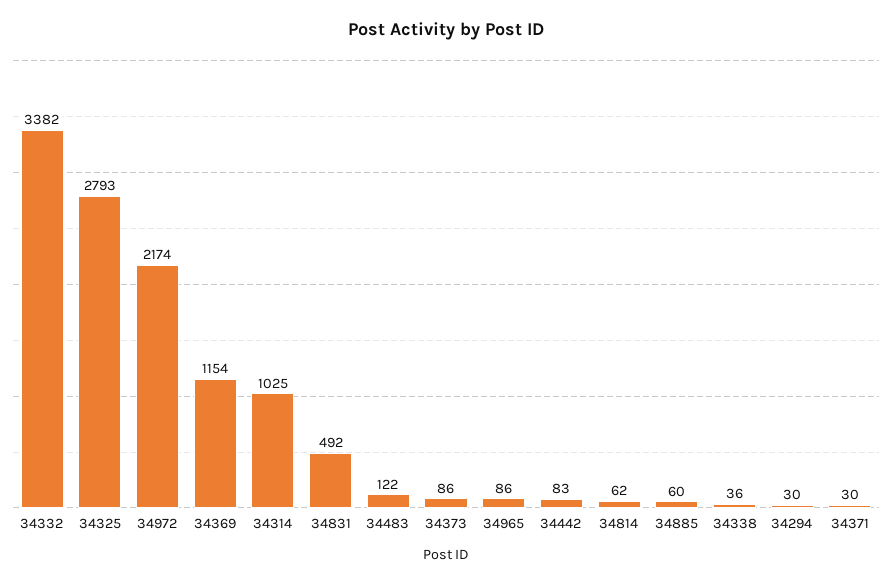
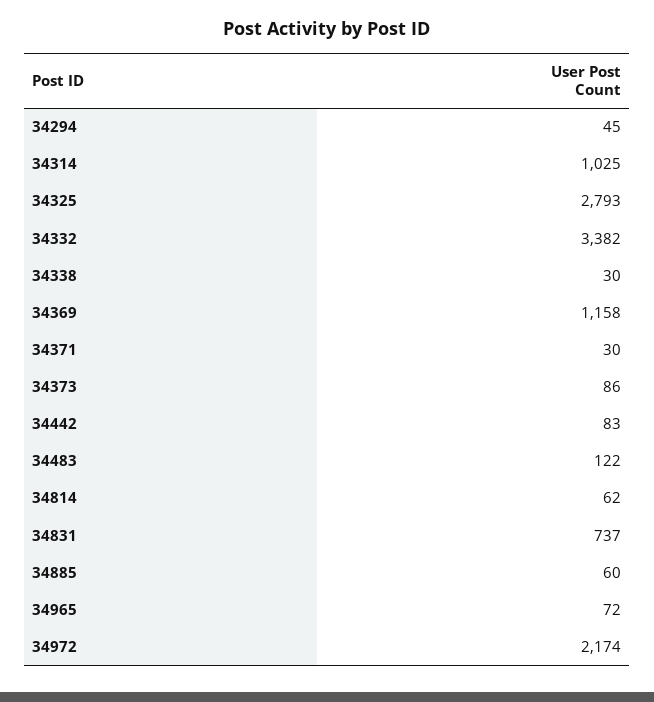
  {
    "34332": 3382,
    "34325": 2793,
    "34972": 2174,
-   "34369": 1154,
+   "34369": 1158,
    "34314": 1025,
-   "34831": 492,
+   "34831": 737,
    "34483": 122,
    "34373": 86,
-   "34965": 86,
+   "34965": 72,
    "34442": 83,
    "34814": 62,
    "34885": 60,
-   "34338": 36,
+   "34338": 30,
-   "34294": 30,
+   "34294": 45,
    "34371": 30
  }

